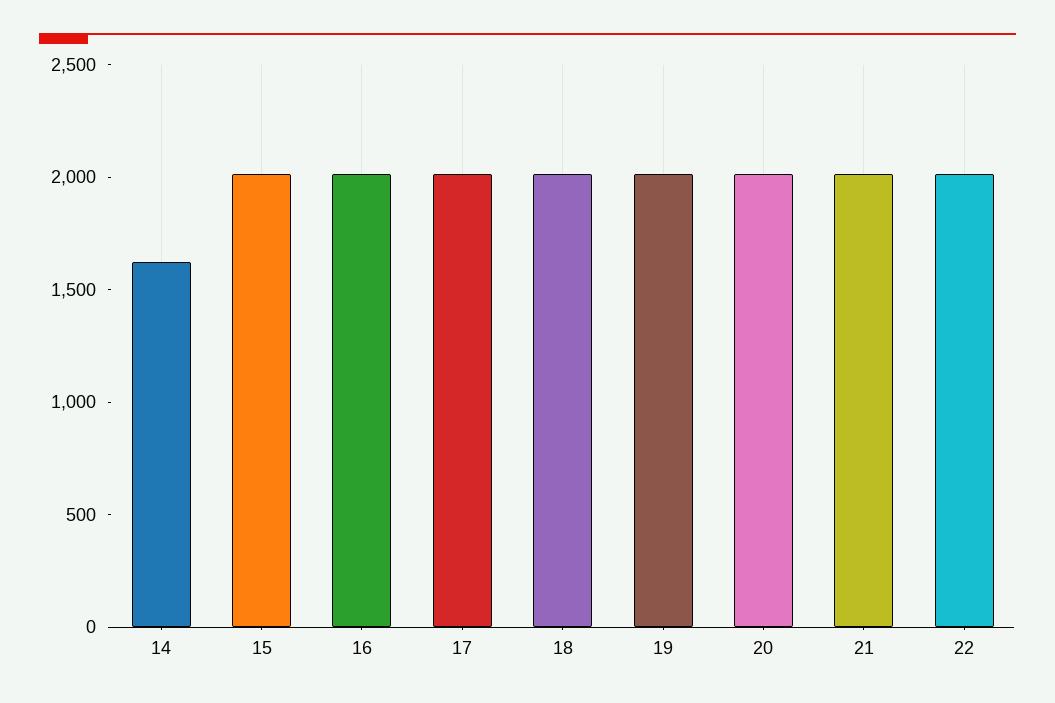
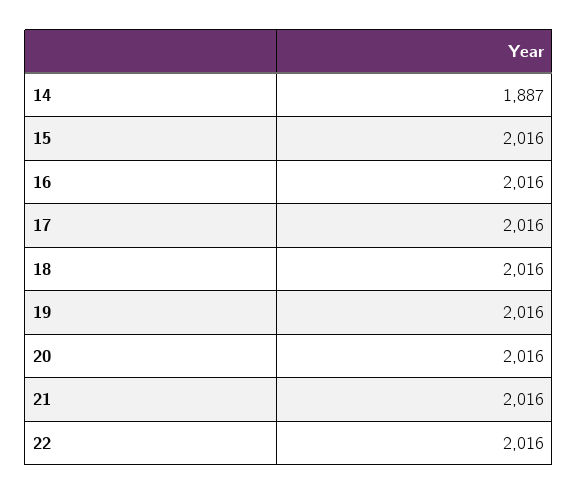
  {
-   "14": 1600,
+   "14": 1887,
    "15": 2016,
    "16": 2016,
    "17": 2016,
    "18": 2016,
    "19": 2016,
    "20": 2016,
    "21": 2016,
    "22": 2016
  }

